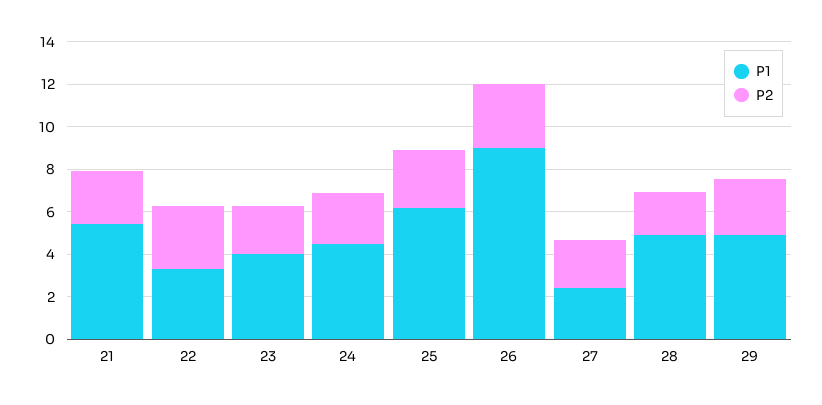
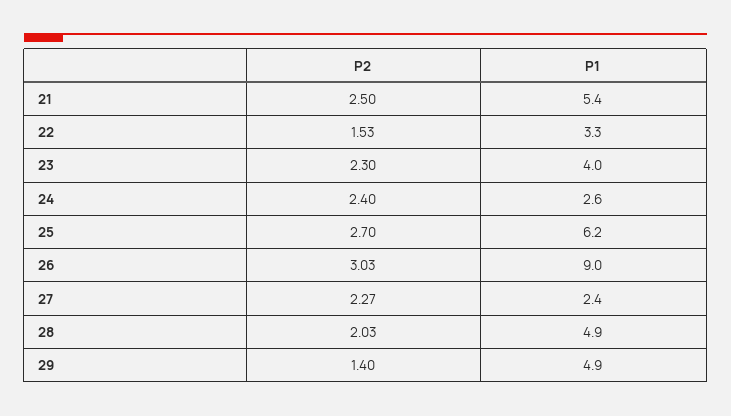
  {
    "P1": {
      "21": 5.4,
      "22": 3.3,
      "23": 4,
-     "24": 4.5,
+     "24": 2.6,
      "25": 6.2,
      "26": 9,
      "27": 2.4,
      "28": 4.9,
      "29": 4.9
    },
    "P2": {
      "21": 2.5,
-     "22": 3,
+     "22": 1.53,
      "23": 2.3,
      "24": 2.4,
      "25": 2.7,
      "26": 3.03,
      "27": 2.27,
      "28": 2.03,
-     "29": 2.5
+     "29": 1.4
    }
  }

